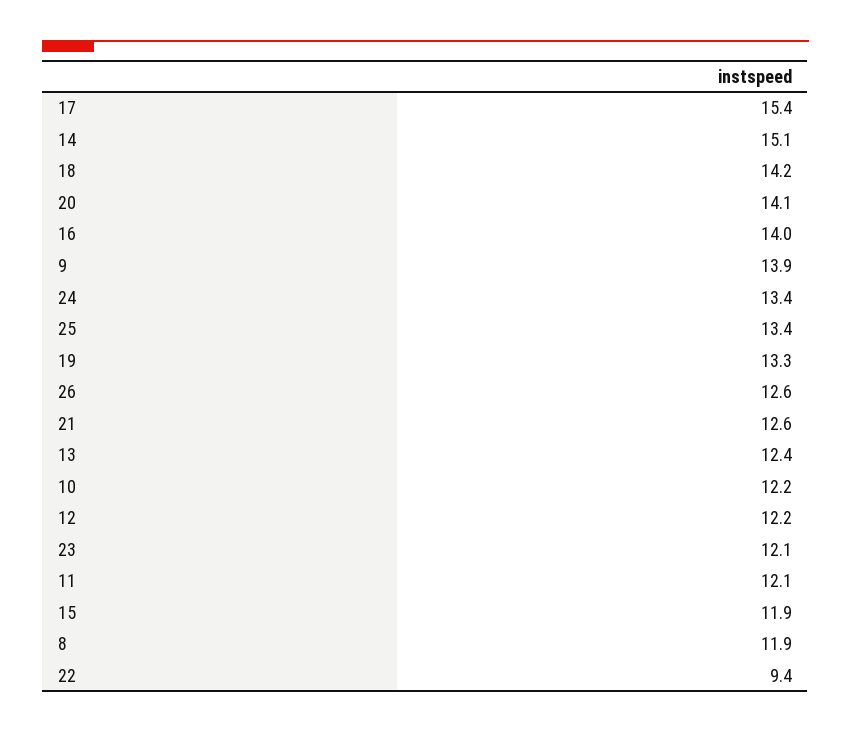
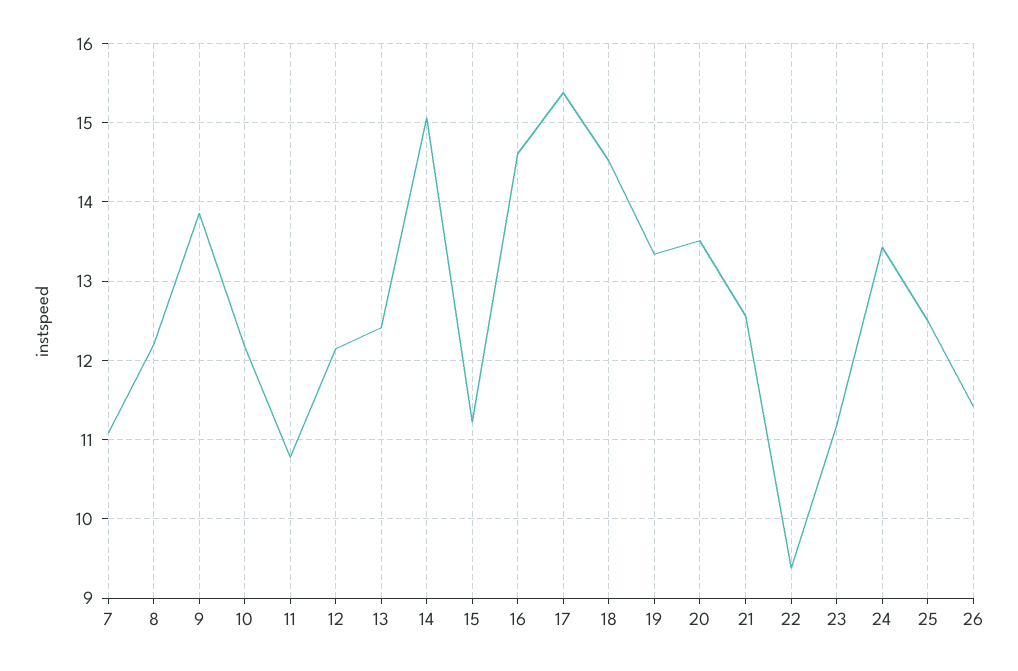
  {
    "17": 15.4,
    "14": 15.1,
-   "18": 14.2,
+   "18": 14.5,
-   "20": 14.1,
+   "20": 13.5,
-   "16": 14,
+   "16": 14.6,
    "9": 13.9,
    "24": 13.4,
-   "25": 13.4,
+   "25": 12.5,
    "19": 13.3,
-   "26": 12.6,
+   "26": 11.4,
    "21": 12.6,
    "13": 12.4,
    "10": 12.2,
    "12": 12.2,
-   "23": 12.1,
+   "23": 11.2,
-   "11": 12.1,
+   "11": 10.8,
-   "15": 11.9,
+   "15": 11.2,
-   "8": 11.9,
+   "8": 12.2,
-   "22": 9.4
+   "22": 9.4,
+   "7": 11.1
  }

